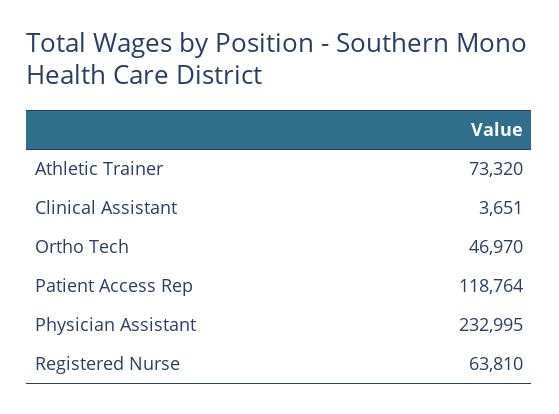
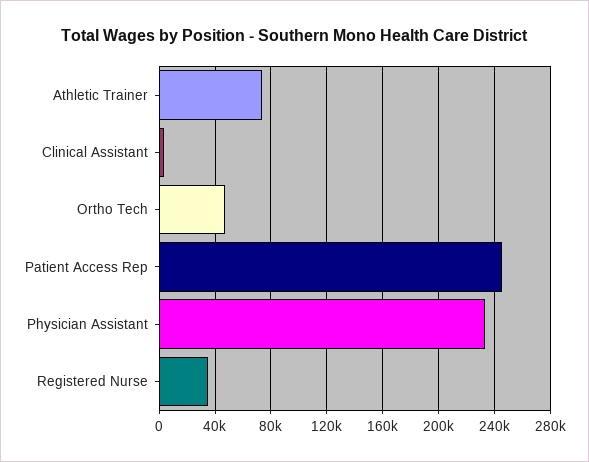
  {
    "Athletic Trainer": 73320,
    "Clinical Assistant": 3651,
    "Ortho Tech": 46970,
-   "Patient Access Rep": 118764,
+   "Patient Access Rep": 245000,
    "Physician Assistant": 232995,
-   "Registered Nurse": 63810
+   "Registered Nurse": 35000
  }

